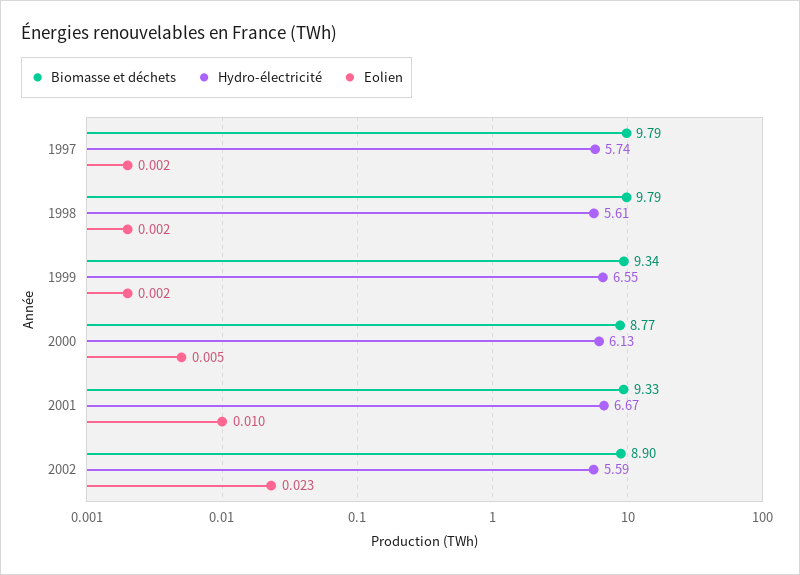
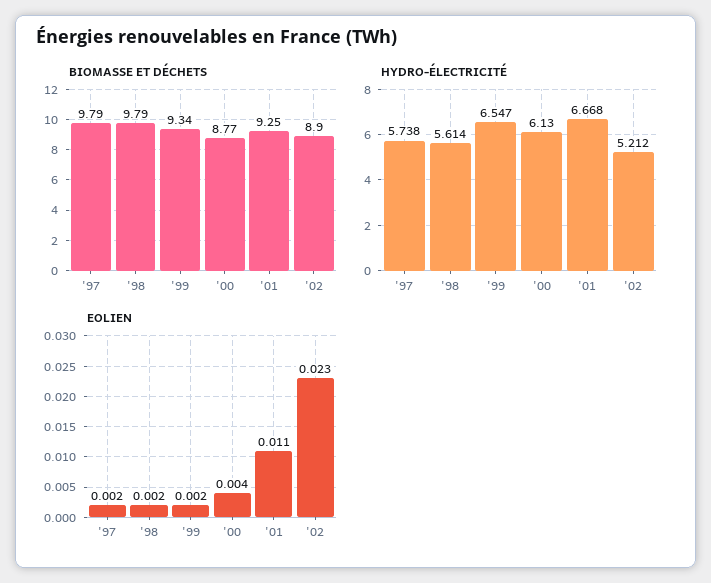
  {
    "Biomasse et déchets": {
      "1997": 9.79,
      "1998": 9.79,
      "1999": 9.34,
      "2000": 8.77,
-     "2001": 9.33,
+     "2001": 9.25,
      "2002": 8.9
    },
    "Hydro-électricité": {
      "1997": 5.738,
      "1998": 5.614,
      "1999": 6.547,
      "2000": 6.13,
      "2001": 6.668,
-     "2002": 5.59
+     "2002": 5.212
    },
    "Eolien": {
      "1997": 0.002,
      "1998": 0.002,
      "1999": 0.002,
-     "2000": 0.005,
+     "2000": 0.004,
-     "2001": 0.01,
+     "2001": 0.011,
      "2002": 0.023
    }
  }

